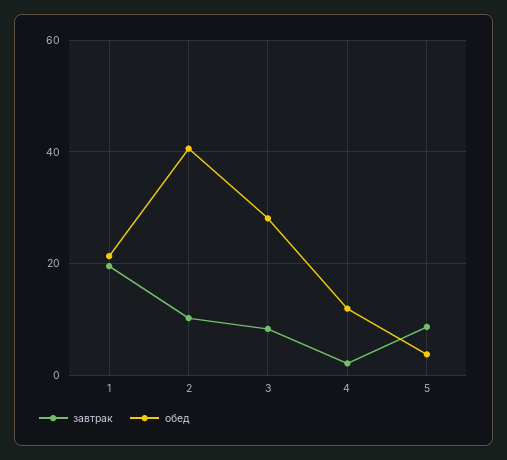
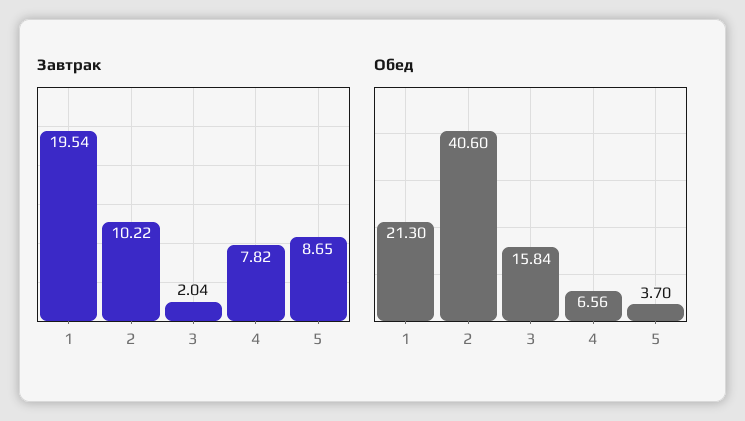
  {
    "завтрак": {
      "1": 19.54,
      "2": 10.22,
-     "3": 8,
+     "3": 2.04,
-     "4": 2,
+     "4": 7.82,
      "5": 8.65
    },
    "обед": {
      "1": 21.3,
      "2": 40.6,
-     "3": 28,
+     "3": 15.84,
-     "4": 12,
+     "4": 6.56,
      "5": 3.7
    }
  }

